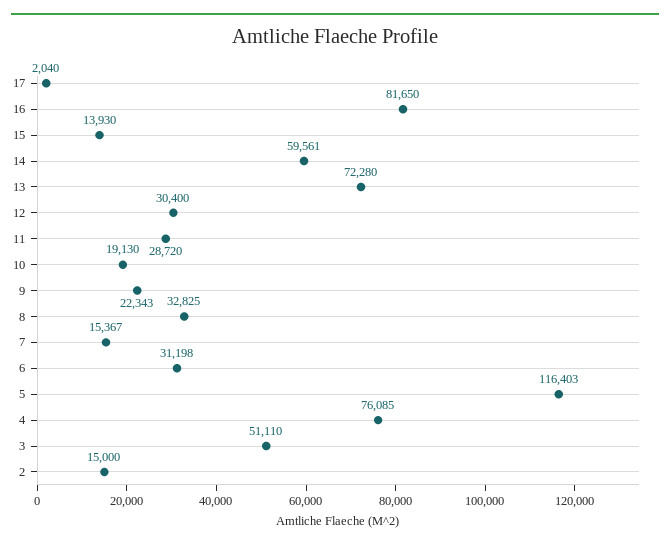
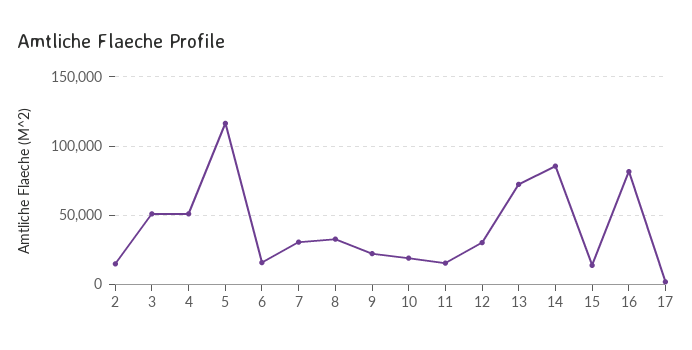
  {
    "17": 2040,
    "16": 81650,
    "15": 13930,
-   "14": 59561,
+   "14": 85000,
    "13": 72280,
    "12": 30400,
-   "11": 28720,
+   "11": 15000,
    "10": 19130,
    "9": 22343,
    "8": 32825,
-   "7": 15367,
+   "7": 30000,
-   "6": 31198,
+   "6": 15000,
    "5": 116403,
-   "4": 76085,
+   "4": 50000,
    "3": 51110,
    "2": 15000
  }

